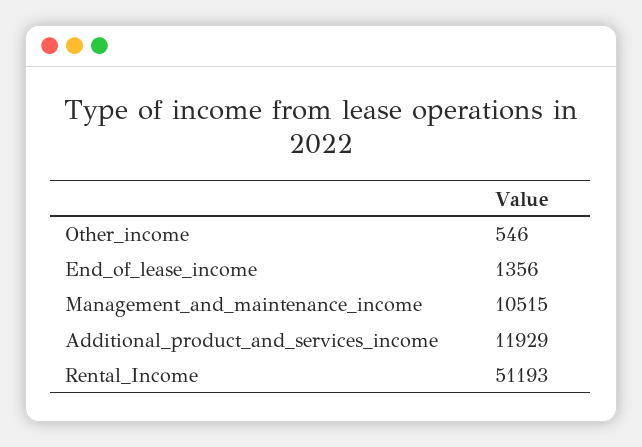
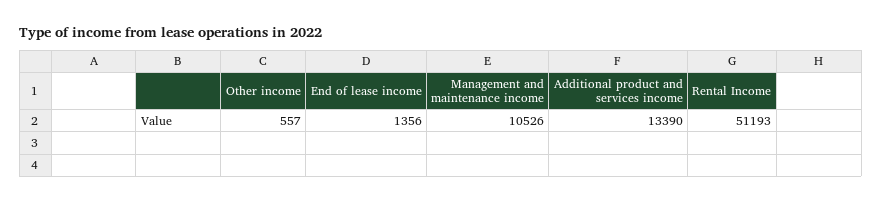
  {
-   "Other_income": 546,
+   "Other_income": 557,
    "End_of_lease_income": 1356,
-   "Management_and_maintenance_income": 10515,
+   "Management_and_maintenance_income": 10526,
-   "Additional_product_and_services_income": 11929,
+   "Additional_product_and_services_income": 13390,
    "Rental_Income": 51193
  }

